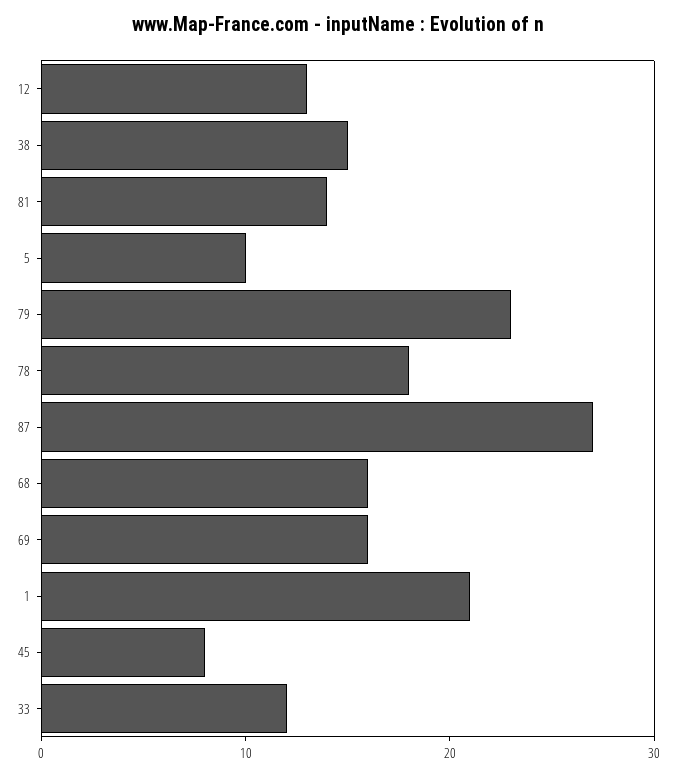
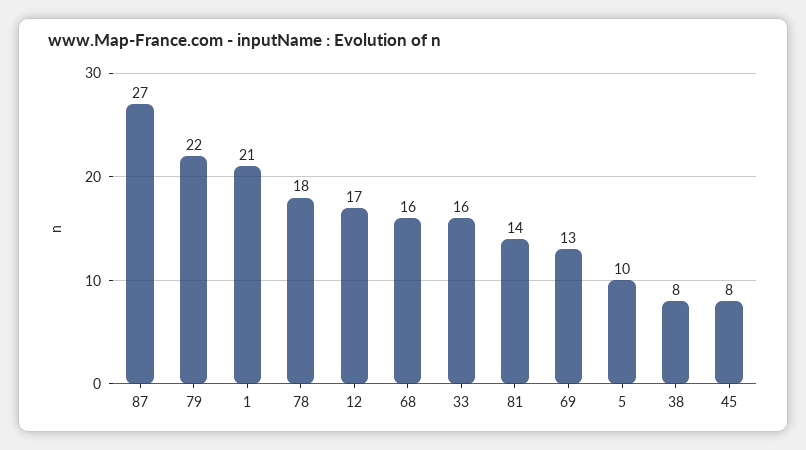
  {
-   "12": 13,
+   "12": 17,
-   "38": 15,
+   "38": 8,
    "81": 14,
    "5": 10,
-   "79": 23,
+   "79": 22,
    "78": 18,
    "87": 27,
    "68": 16,
-   "69": 16,
+   "69": 13,
    "1": 21,
    "45": 8,
-   "33": 12
+   "33": 16
  }

